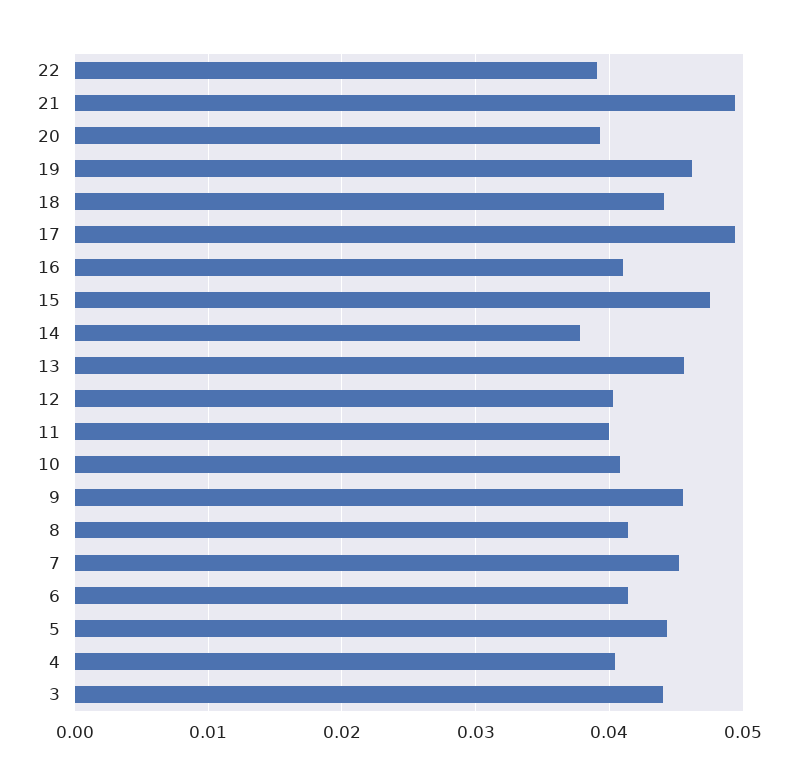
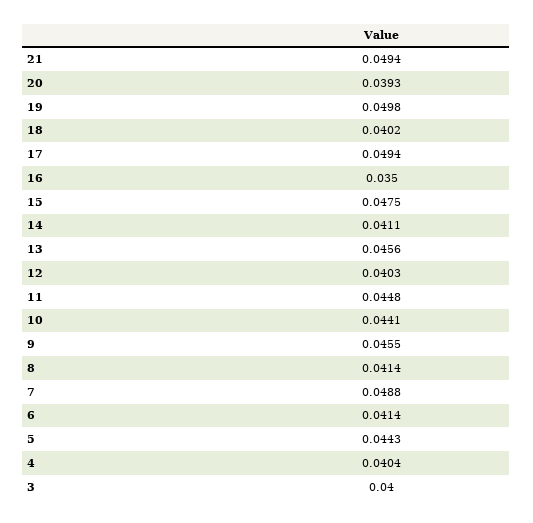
  {
-   "22": 0.039,
    "21": 0.0494,
    "20": 0.0393,
-   "19": 0.046,
+   "19": 0.0498,
-   "18": 0.044,
+   "18": 0.0402,
    "17": 0.0494,
-   "16": 0.041,
+   "16": 0.035,
    "15": 0.0475,
-   "14": 0.038,
+   "14": 0.0411,
    "13": 0.0456,
    "12": 0.0403,
-   "11": 0.04,
+   "11": 0.0448,
-   "10": 0.041,
+   "10": 0.0441,
    "9": 0.0455,
    "8": 0.0414,
-   "7": 0.045,
+   "7": 0.0488,
    "6": 0.0414,
    "5": 0.0443,
    "4": 0.0404,
-   "3": 0.044
+   "3": 0.04
  }

